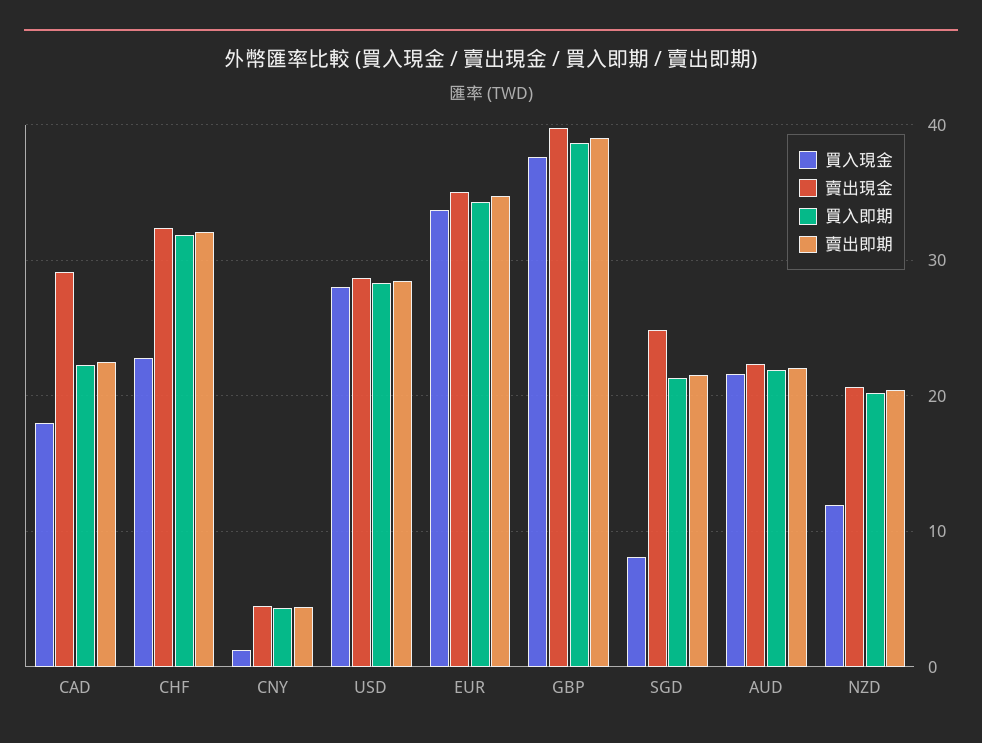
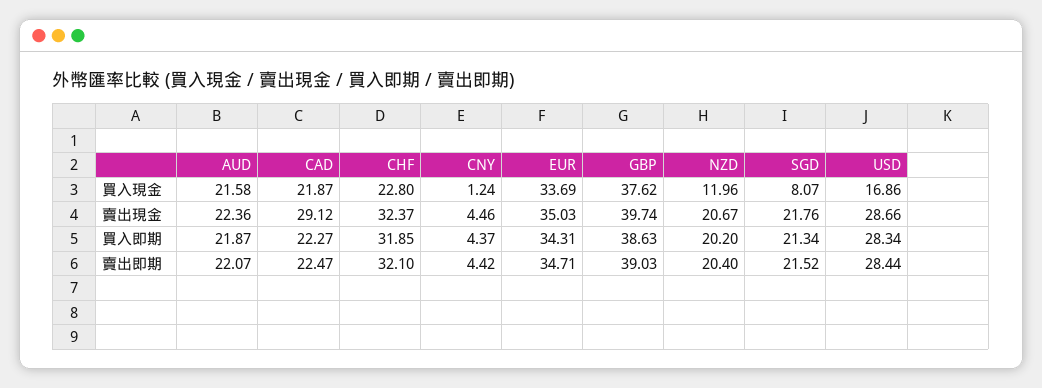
  {
    "買入現金": {
-     "CAD": 18,
+     "CAD": 21.87,
      "CHF": 22.8,
      "CNY": 1.24,
-     "USD": 28,
+     "USD": 16.86,
      "EUR": 33.69,
      "GBP": 37.62,
      "SGD": 8.07,
      "AUD": 21.58,
      "NZD": 11.96
    },
    "賣出現金": {
      "CAD": 29.12,
      "CHF": 32.37,
      "CNY": 4.46,
      "USD": 28.66,
      "EUR": 35.03,
      "GBP": 39.74,
-     "SGD": 25,
+     "SGD": 21.76,
      "AUD": 22.36,
      "NZD": 20.67
    },
    "買入即期": {
      "CAD": 22.27,
      "CHF": 31.85,
      "CNY": 4.37,
      "USD": 28.34,
      "EUR": 34.31,
      "GBP": 38.63,
      "SGD": 21.34,
      "AUD": 21.87,
      "NZD": 20.2
    },
    "賣出即期": {
      "CAD": 22.47,
      "CHF": 32.1,
      "CNY": 4.42,
      "USD": 28.44,
      "EUR": 34.71,
      "GBP": 39.03,
      "SGD": 21.52,
      "AUD": 22.07,
      "NZD": 20.4
    }
  }

